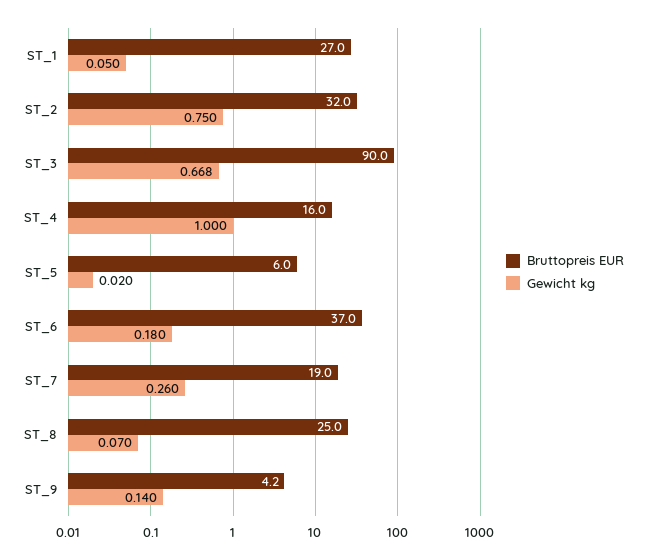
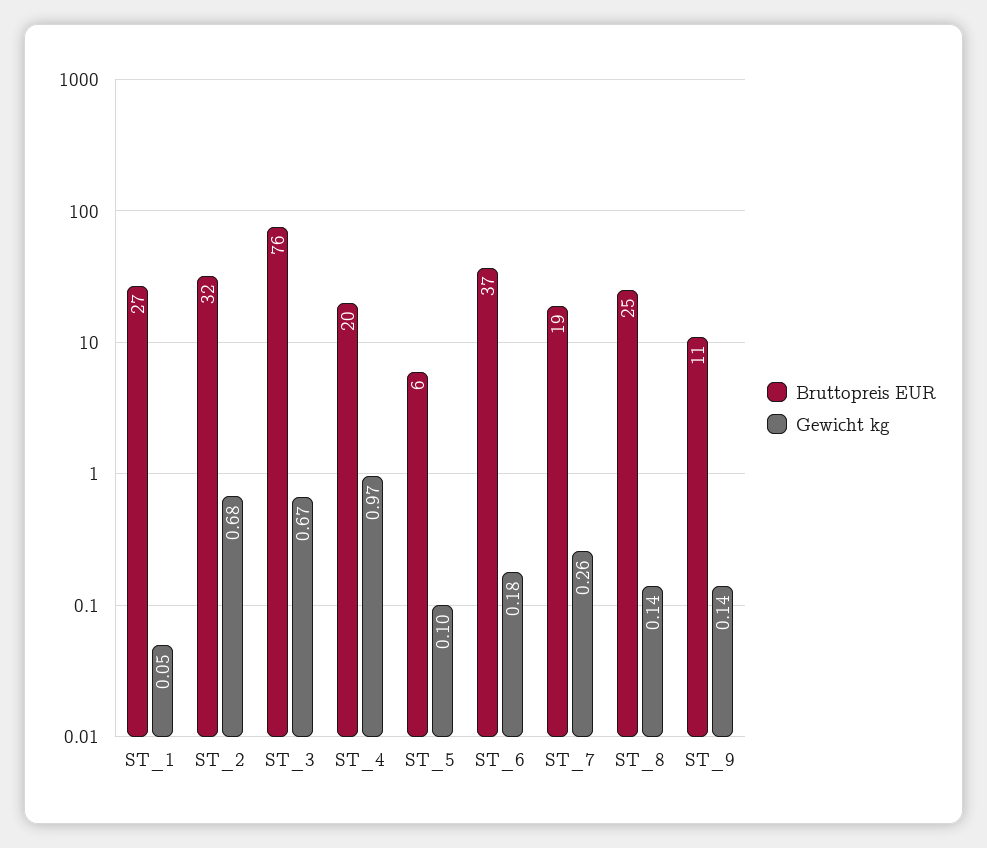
  {
    "Bruttopreis EUR": {
      "ST_1": 27,
      "ST_2": 32,
-     "ST_3": 90,
+     "ST_3": 76,
-     "ST_4": 16,
+     "ST_4": 20,
      "ST_5": 6,
      "ST_6": 37,
      "ST_7": 19,
      "ST_8": 25,
-     "ST_9": 4.2
+     "ST_9": 11
    },
    "Gewicht kg": {
      "ST_1": 0.05,
-     "ST_2": 0.75,
+     "ST_2": 0.68,
      "ST_3": 0.668,
-     "ST_4": 1,
+     "ST_4": 0.97,
-     "ST_5": 0.02,
+     "ST_5": 0.1,
      "ST_6": 0.18,
      "ST_7": 0.26,
-     "ST_8": 0.07,
+     "ST_8": 0.14,
      "ST_9": 0.14
    }
  }

